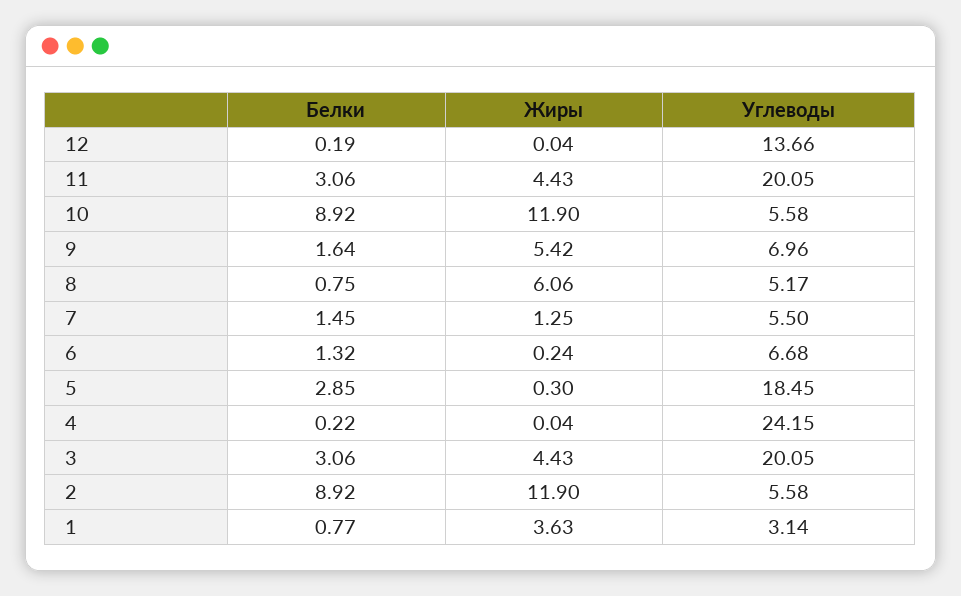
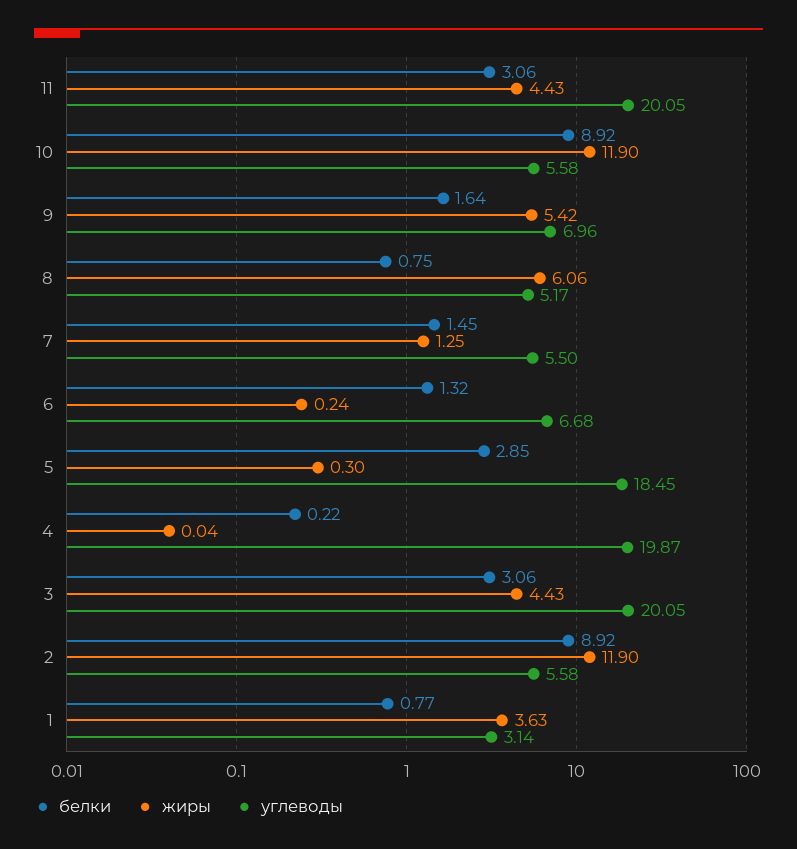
  {
    "Белки": {
-     "12": 0.19,
      "11": 3.06,
      "10": 8.92,
      "9": 1.64,
      "8": 0.75,
      "7": 1.45,
      "6": 1.32,
      "5": 2.85,
      "4": 0.22,
      "3": 3.06,
      "2": 8.92,
      "1": 0.77
    },
    "Жиры": {
-     "12": 0.04,
      "11": 4.43,
      "10": 11.9,
      "9": 5.42,
      "8": 6.06,
      "7": 1.25,
      "6": 0.24,
      "5": 0.3,
      "4": 0.04,
      "3": 4.43,
      "2": 11.9,
      "1": 3.63
    },
    "Углеводы": {
-     "12": 13.66,
      "11": 20.05,
      "10": 5.58,
      "9": 6.96,
      "8": 5.17,
      "7": 5.5,
      "6": 6.68,
      "5": 18.45,
-     "4": 24.15,
+     "4": 19.87,
      "3": 20.05,
      "2": 5.58,
      "1": 3.14
    }
  }

